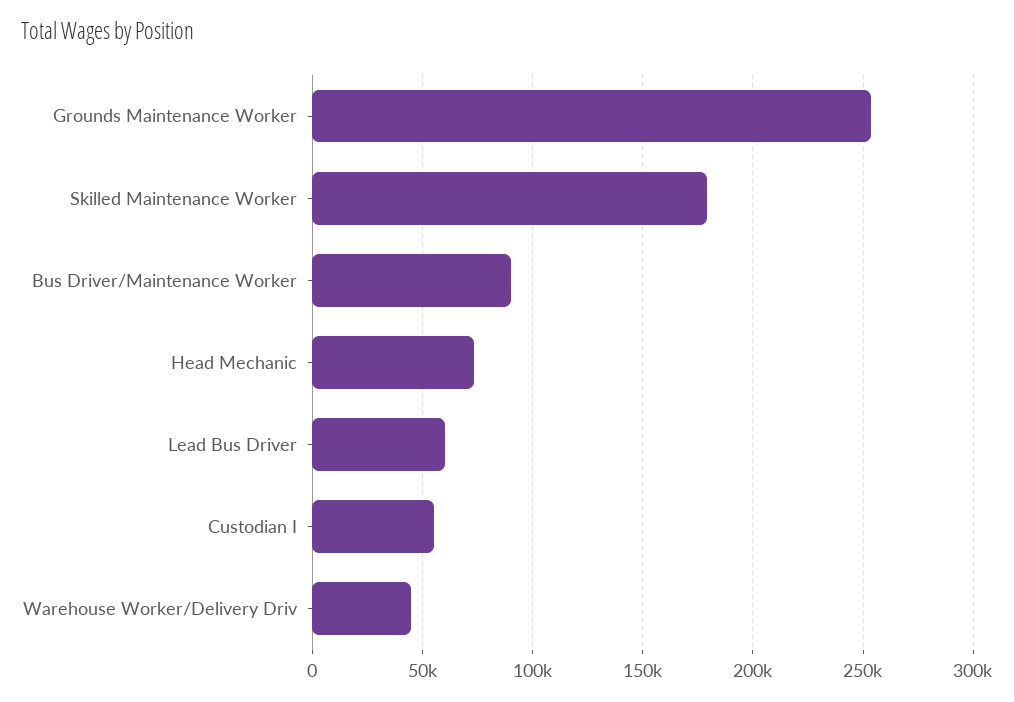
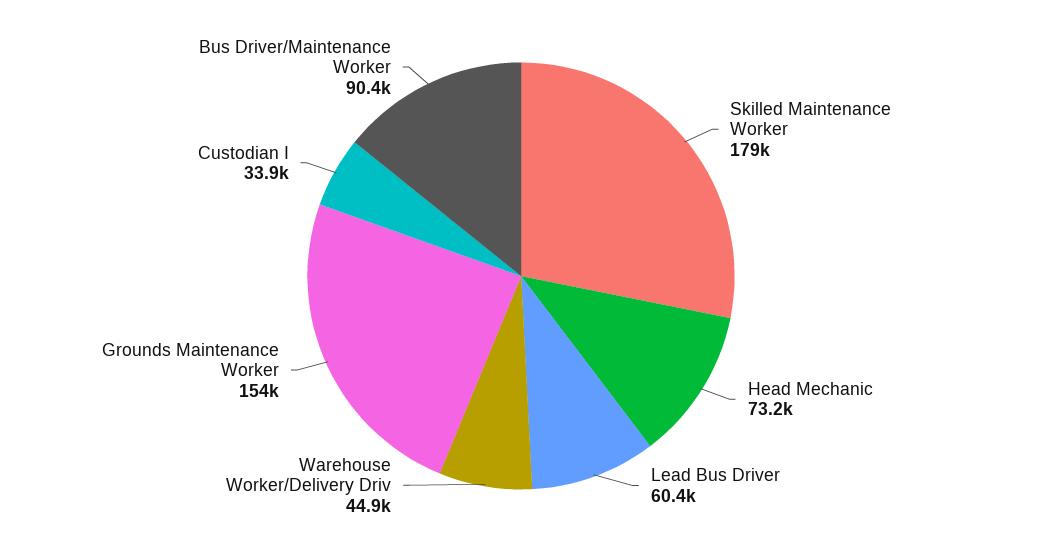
  {
-   "Grounds Maintenance Worker": 255000,
+   "Grounds Maintenance Worker": 154000,
    "Skilled Maintenance Worker": 179000,
    "Bus Driver/Maintenance Worker": 90400,
    "Head Mechanic": 73200,
    "Lead Bus Driver": 60400,
-   "Custodian I": 55000,
+   "Custodian I": 33900,
    "Warehouse Worker/Delivery Driv": 44900
  }

